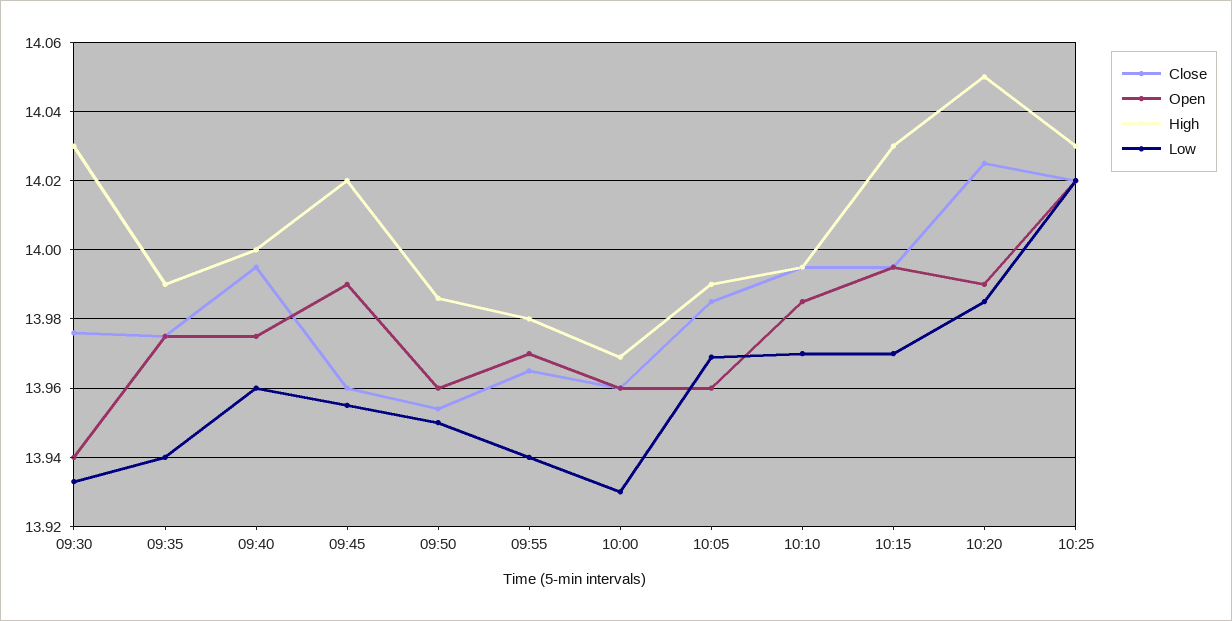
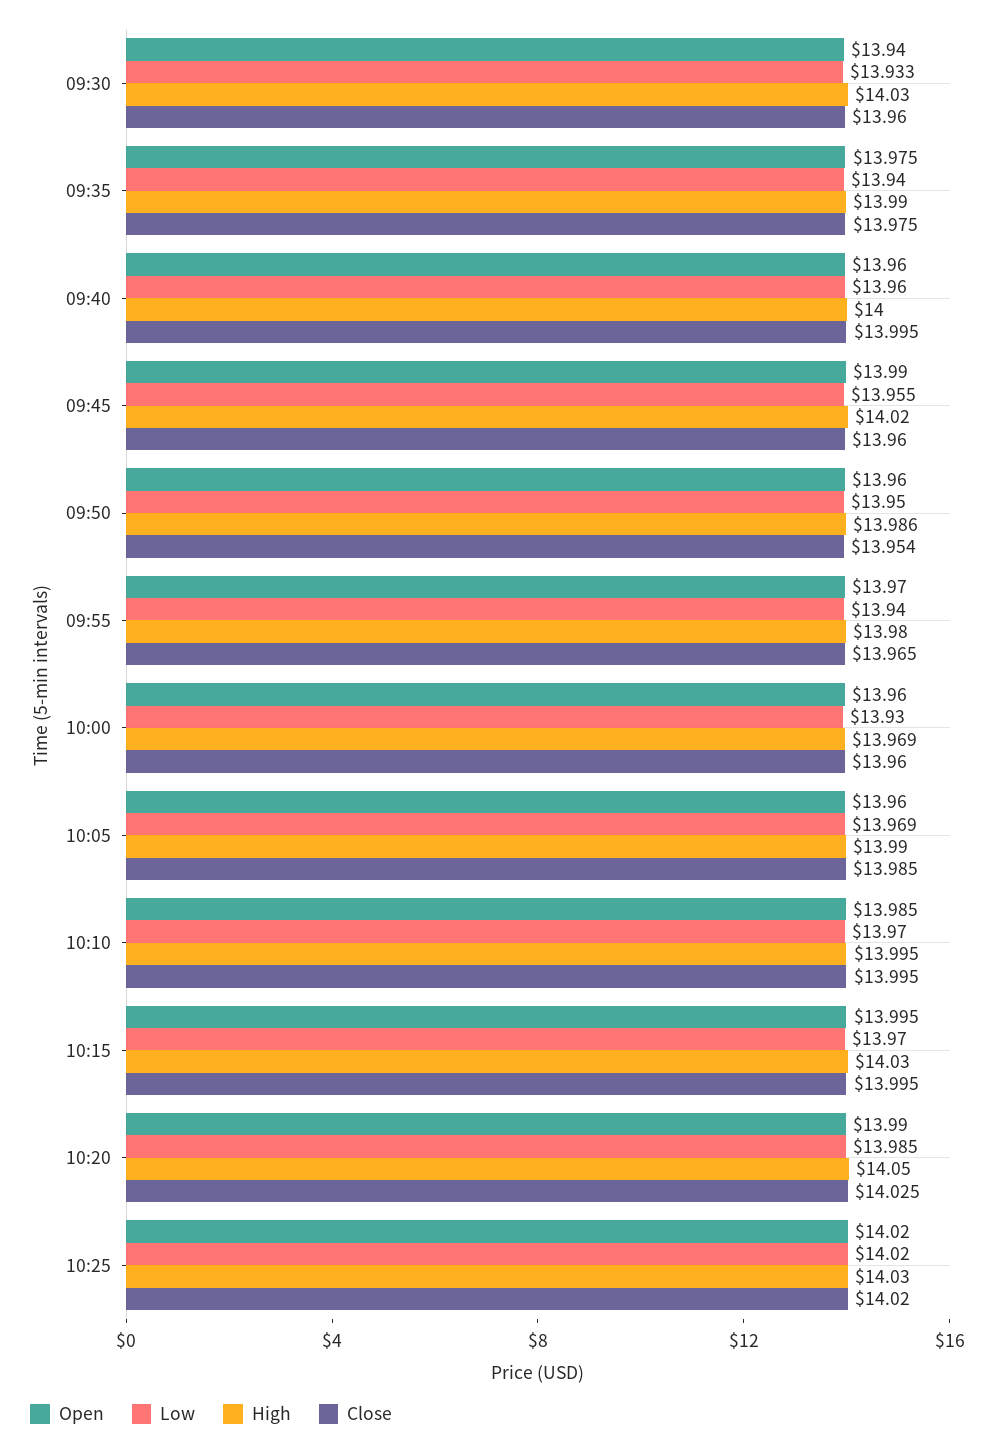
  {
    "Close": {
-     "09:30": 13.975,
+     "09:30": 13.96,
      "09:35": 13.975,
      "09:40": 13.995,
      "09:45": 13.96,
      "09:50": 13.954,
      "09:55": 13.965,
      "10:00": 13.96,
      "10:05": 13.985,
      "10:10": 13.995,
      "10:15": 13.995,
      "10:20": 14.025,
      "10:25": 14.02
    },
    "Open": {
      "09:30": 13.94,
      "09:35": 13.975,
-     "09:40": 13.975,
+     "09:40": 13.96,
      "09:45": 13.99,
      "09:50": 13.96,
      "09:55": 13.97,
      "10:00": 13.96,
      "10:05": 13.96,
      "10:10": 13.985,
      "10:15": 13.995,
      "10:20": 13.99,
      "10:25": 14.02
    },
    "High": {
      "09:30": 14.03,
      "09:35": 13.99,
      "09:40": 14,
      "09:45": 14.02,
      "09:50": 13.986,
      "09:55": 13.98,
      "10:00": 13.969,
      "10:05": 13.99,
      "10:10": 13.995,
      "10:15": 14.03,
      "10:20": 14.05,
      "10:25": 14.03
    },
    "Low": {
      "09:30": 13.933,
      "09:35": 13.94,
      "09:40": 13.96,
      "09:45": 13.955,
      "09:50": 13.95,
      "09:55": 13.94,
      "10:00": 13.93,
      "10:05": 13.969,
      "10:10": 13.97,
      "10:15": 13.97,
      "10:20": 13.985,
      "10:25": 14.02
    }
  }

